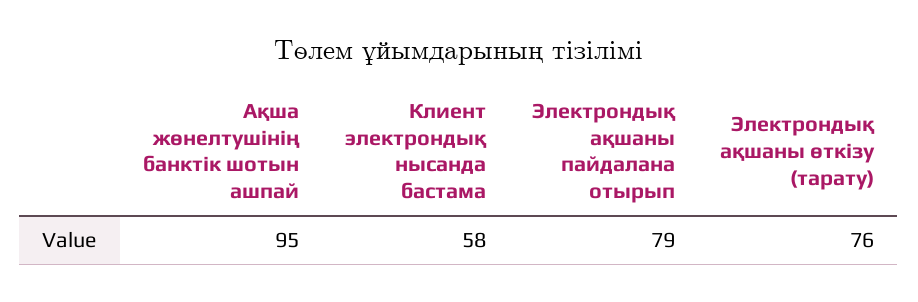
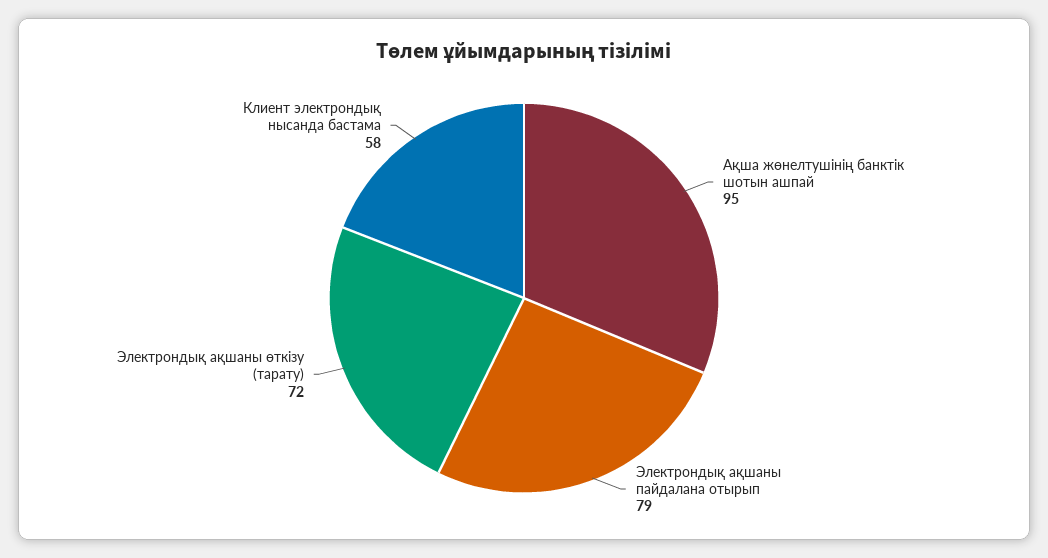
  {
    "Ақша жөнелтушінің банктік шотын ашпай": 95,
    "Клиент электрондық нысанда бастама": 58,
    "Электрондық ақшаны пайдалана отырып": 79,
-   "Электрондық ақшаны өткізу (тарату)": 76
+   "Электрондық ақшаны өткізу (тарату)": 72
  }

